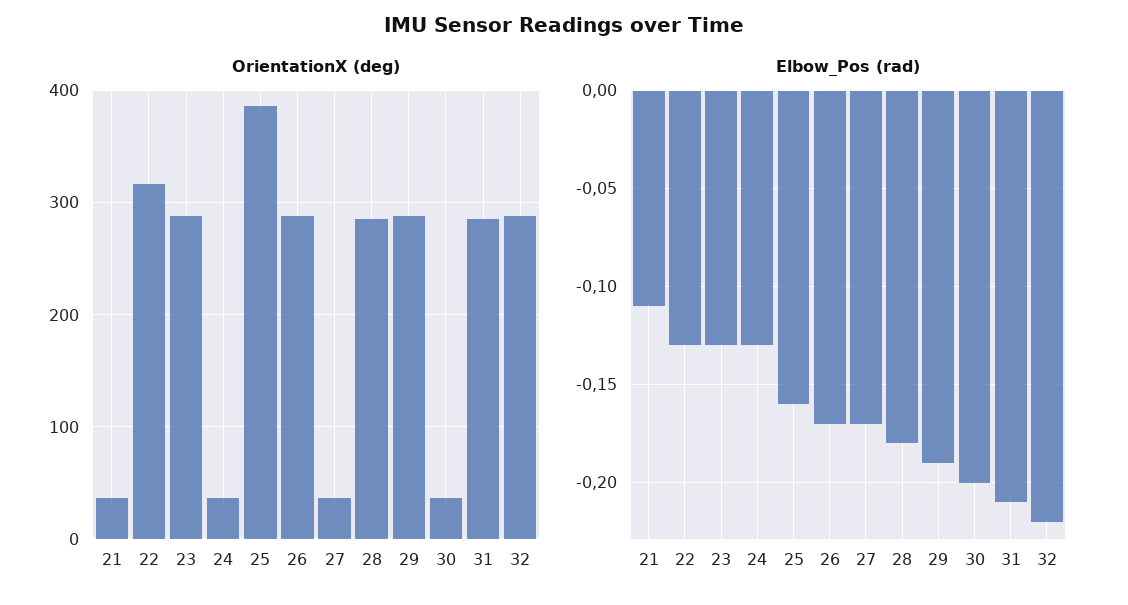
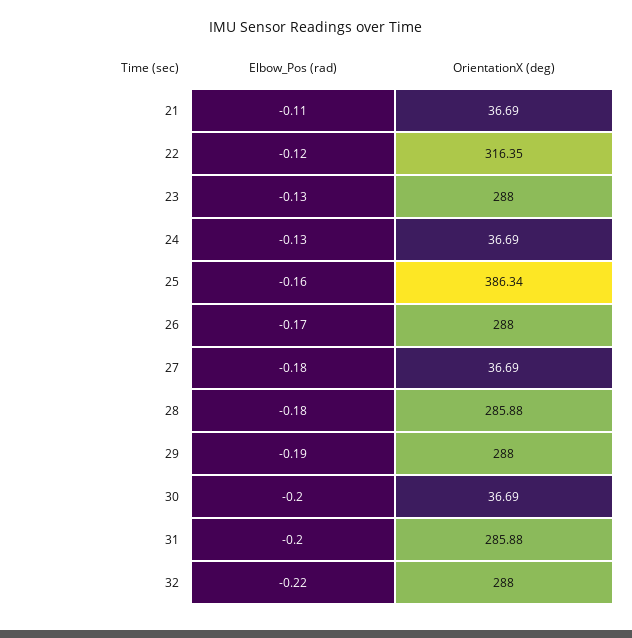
  {
    "OrientationX (deg)": {
      "21": 36.69,
      "22": 316.35,
      "23": 288,
      "24": 36.69,
      "25": 386.34,
      "26": 288,
      "27": 36.69,
      "28": 285.88,
      "29": 288,
      "30": 36.69,
      "31": 285.88,
      "32": 288
    },
    "Elbow_Pos (rad)": {
      "21": -0.11,
-     "22": -0.13,
+     "22": -0.12,
      "23": -0.13,
      "24": -0.13,
      "25": -0.16,
      "26": -0.17,
-     "27": -0.17,
+     "27": -0.18,
      "28": -0.18,
      "29": -0.19,
      "30": -0.2,
-     "31": -0.21,
+     "31": -0.2,
      "32": -0.22
    }
  }

